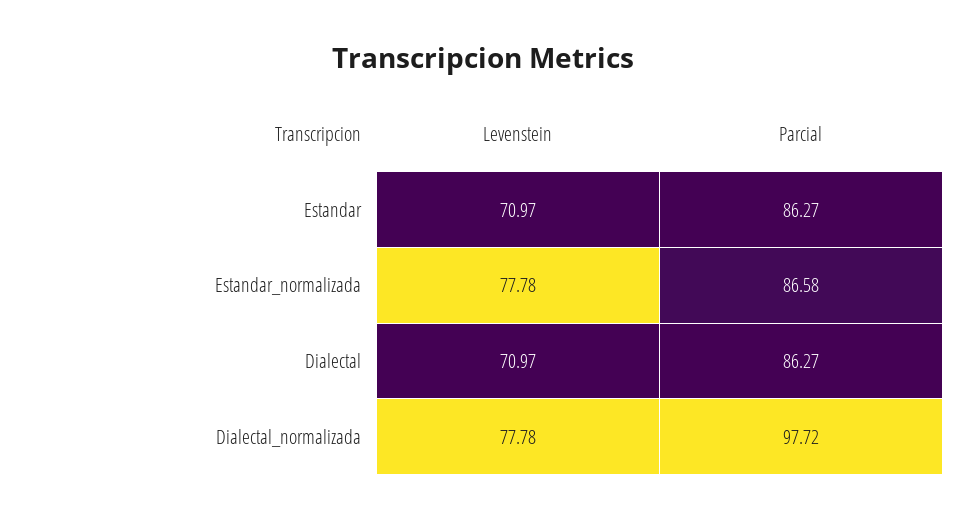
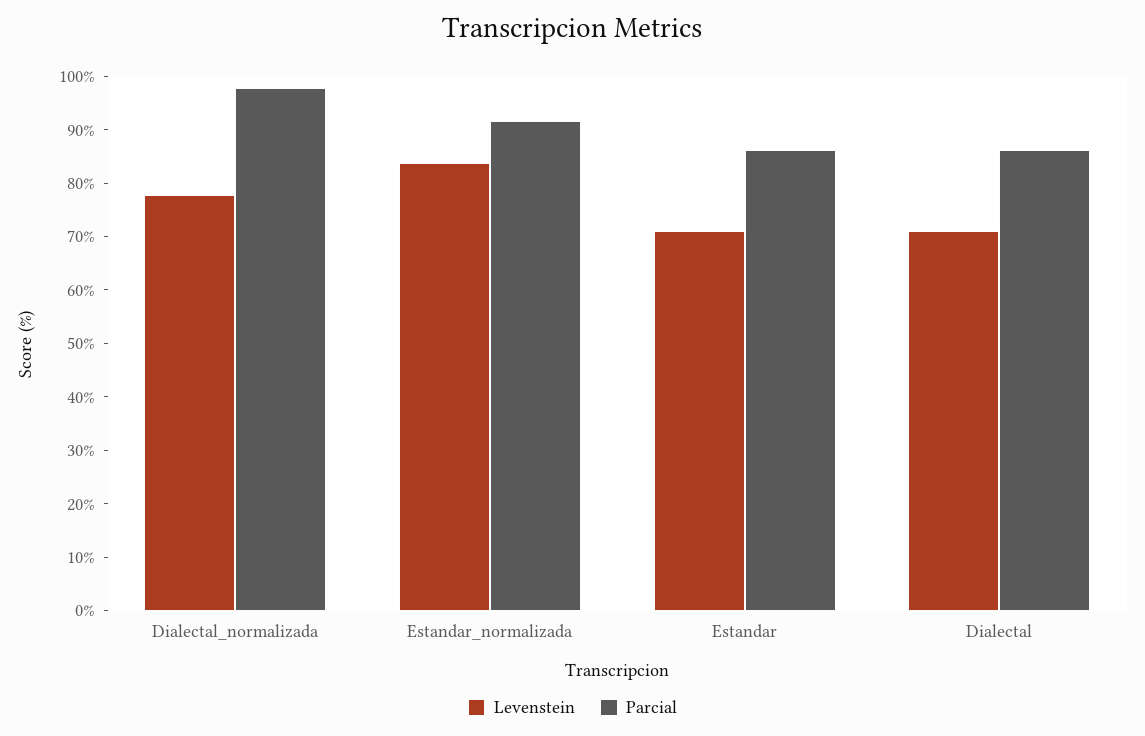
  {
    "Levenstein": {
      "Estandar": 70.97,
-     "Estandar_normalizada": 77.78,
+     "Estandar_normalizada": 84,
      "Dialectal": 70.97,
      "Dialectal_normalizada": 77.78
    },
    "Parcial": {
      "Estandar": 86.27,
-     "Estandar_normalizada": 86.58,
+     "Estandar_normalizada": 92,
      "Dialectal": 86.27,
      "Dialectal_normalizada": 97.72
    }
  }

